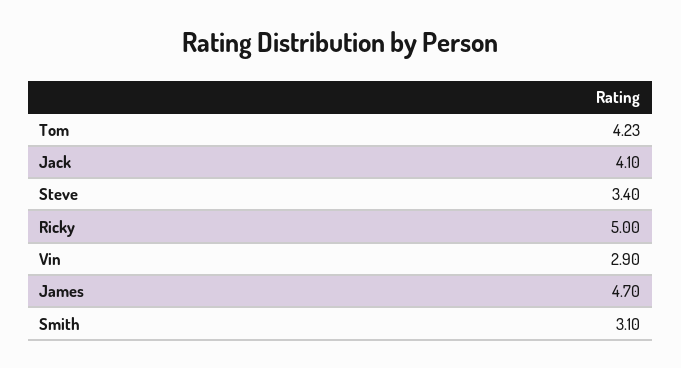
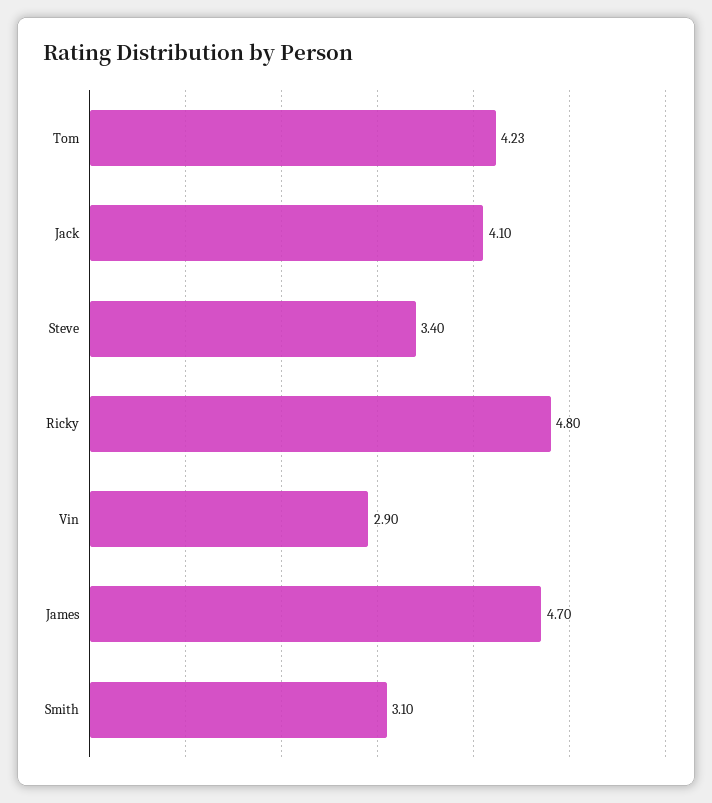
  {
    "Tom": 4.23,
    "Jack": 4.1,
    "Steve": 3.4,
-   "Ricky": 5,
+   "Ricky": 4.8,
    "Vin": 2.9,
    "James": 4.7,
    "Smith": 3.1
  }

